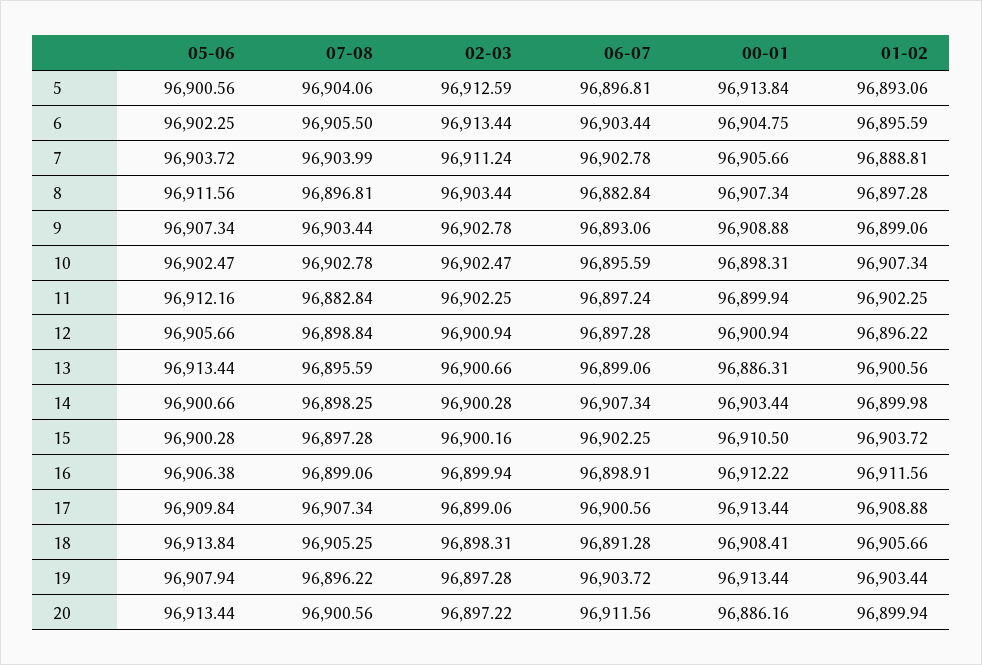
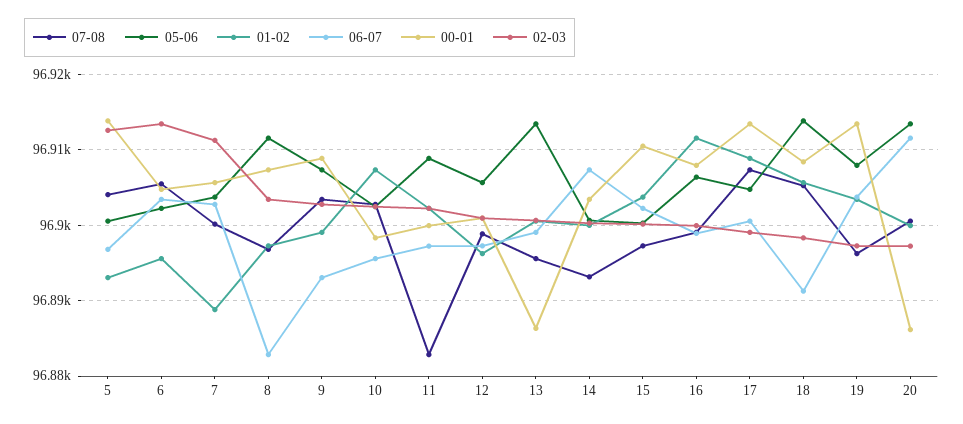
  {
    "05-06": {
      "5": 96900.56,
      "6": 96902.25,
      "7": 96903.72,
      "8": 96911.56,
      "9": 96907.34,
      "10": 96902.47,
-     "11": 96912.16,
+     "11": 96909,
      "12": 96905.66,
      "13": 96913.44,
      "14": 96900.66,
      "15": 96900.28,
      "16": 96906.38,
-     "17": 96909.84,
+     "17": 96905,
      "18": 96913.84,
      "19": 96907.94,
      "20": 96913.44
    },
    "07-08": {
      "5": 96904.06,
      "6": 96905.5,
-     "7": 96903.99,
+     "7": 96900,
      "8": 96896.81,
      "9": 96903.44,
      "10": 96902.78,
      "11": 96882.84,
      "12": 96898.84,
      "13": 96895.59,
-     "14": 96898.25,
+     "14": 96893,
      "15": 96897.28,
      "16": 96899.06,
      "17": 96907.34,
      "18": 96905.25,
      "19": 96896.22,
      "20": 96900.56
    },
    "02-03": {
      "5": 96912.59,
      "6": 96913.44,
      "7": 96911.24,
      "8": 96903.44,
      "9": 96902.78,
      "10": 96902.47,
      "11": 96902.25,
      "12": 96900.94,
      "13": 96900.66,
      "14": 96900.28,
      "15": 96900.16,
      "16": 96899.94,
      "17": 96899.06,
      "18": 96898.31,
      "19": 96897.28,
      "20": 96897.22
    },
    "06-07": {
      "5": 96896.81,
      "6": 96903.44,
      "7": 96902.78,
      "8": 96882.84,
      "9": 96893.06,
      "10": 96895.59,
      "11": 96897.24,
      "12": 96897.28,
      "13": 96899.06,
      "14": 96907.34,
      "15": 96902.25,
      "16": 96898.91,
      "17": 96900.56,
      "18": 96891.28,
      "19": 96903.72,
      "20": 96911.56
    },
    "00-01": {
      "5": 96913.84,
      "6": 96904.75,
      "7": 96905.66,
      "8": 96907.34,
      "9": 96908.88,
      "10": 96898.31,
      "11": 96899.94,
      "12": 96900.94,
      "13": 96886.31,
      "14": 96903.44,
      "15": 96910.5,
-     "16": 96912.22,
+     "16": 96908,
      "17": 96913.44,
      "18": 96908.41,
      "19": 96913.44,
      "20": 96886.16
    },
    "01-02": {
      "5": 96893.06,
      "6": 96895.59,
      "7": 96888.81,
      "8": 96897.28,
      "9": 96899.06,
      "10": 96907.34,
      "11": 96902.25,
      "12": 96896.22,
      "13": 96900.56,
      "14": 96899.98,
      "15": 96903.72,
      "16": 96911.56,
      "17": 96908.88,
      "18": 96905.66,
      "19": 96903.44,
      "20": 96899.94
    }
  }

